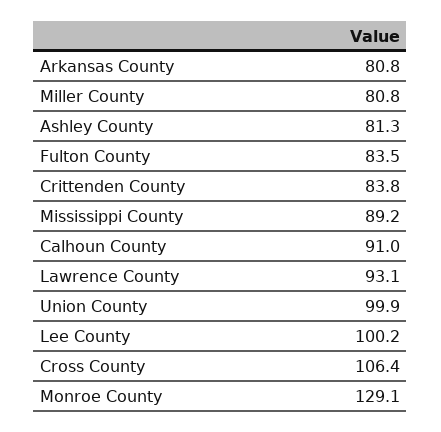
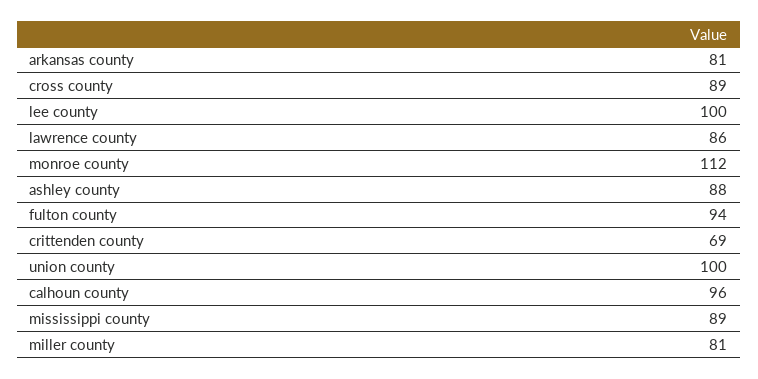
  {
    "Arkansas County": 80.8,
    "Miller County": 80.8,
-   "Ashley County": 81.3,
+   "Ashley County": 88,
-   "Fulton County": 83.5,
+   "Fulton County": 94,
-   "Crittenden County": 83.8,
+   "Crittenden County": 69,
    "Mississippi County": 89.2,
-   "Calhoun County": 91,
+   "Calhoun County": 96,
-   "Lawrence County": 93.1,
+   "Lawrence County": 86,
    "Union County": 99.9,
    "Lee County": 100.2,
-   "Cross County": 106.4,
+   "Cross County": 89,
-   "Monroe County": 129.1
+   "Monroe County": 112
  }

